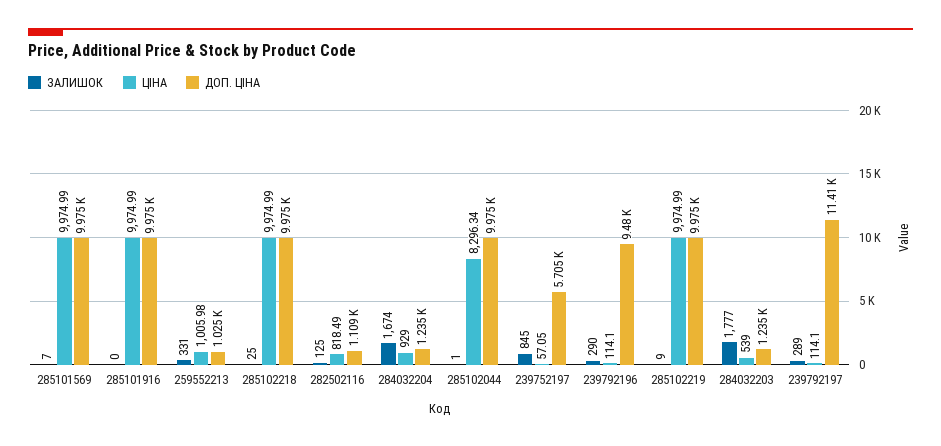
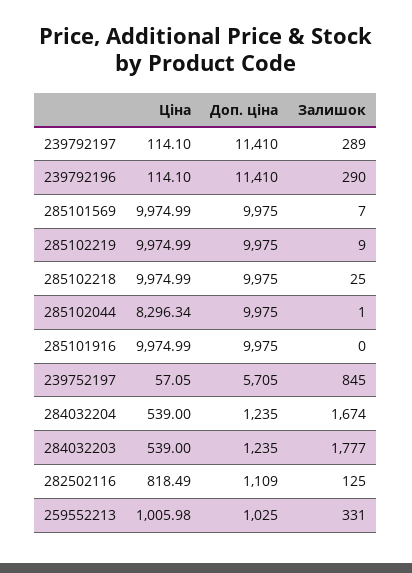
  {
    "ЗАЛИШОК": {
      "285101569": 7,
      "285101916": 0,
      "259552213": 331,
      "285102218": 25,
      "282502116": 125,
      "284032204": 1674,
      "285102044": 1,
      "239752197": 845,
      "239792196": 290,
      "285102219": 9,
      "284032203": 1777,
      "239792197": 289
    },
    "ЦІНА": {
      "285101569": 9974.99,
      "285101916": 9974.99,
      "259552213": 1005.98,
      "285102218": 9974.99,
      "282502116": 818.49,
-     "284032204": 929,
+     "284032204": 539,
      "285102044": 8296.34,
      "239752197": 57.05,
      "239792196": 114.1,
      "285102219": 9974.99,
      "284032203": 539,
      "239792197": 114.1
    },
    "ДОП. ЦІНА": {
      "285101569": 9975,
      "285101916": 9975,
      "259552213": 1025,
      "285102218": 9975,
      "282502116": 1109,
      "284032204": 1235,
      "285102044": 9975,
      "239752197": 5705,
-     "239792196": 9480,
+     "239792196": 11410,
      "285102219": 9975,
      "284032203": 1235,
      "239792197": 11410
    }
  }

